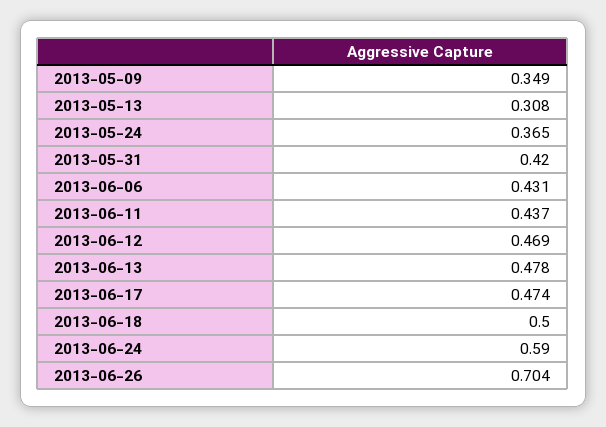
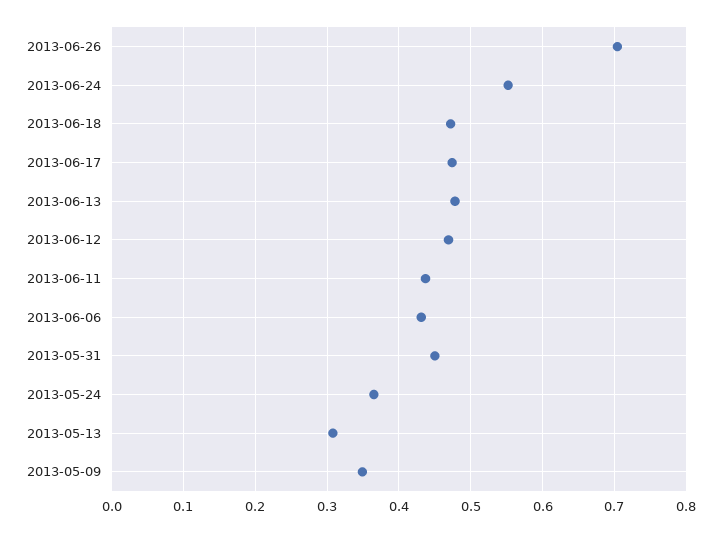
  {
    "2013-05-09": 0.349,
    "2013-05-13": 0.308,
    "2013-05-24": 0.365,
-   "2013-05-31": 0.42,
+   "2013-05-31": 0.45,
    "2013-06-06": 0.431,
    "2013-06-11": 0.437,
    "2013-06-12": 0.469,
    "2013-06-13": 0.478,
    "2013-06-17": 0.474,
-   "2013-06-18": 0.5,
+   "2013-06-18": 0.47,
-   "2013-06-24": 0.59,
+   "2013-06-24": 0.55,
    "2013-06-26": 0.704
  }

